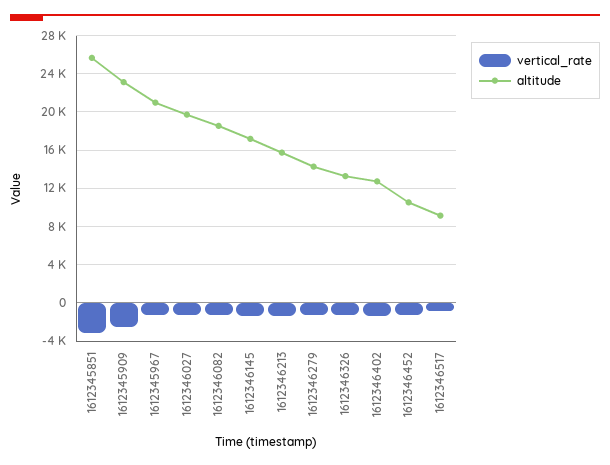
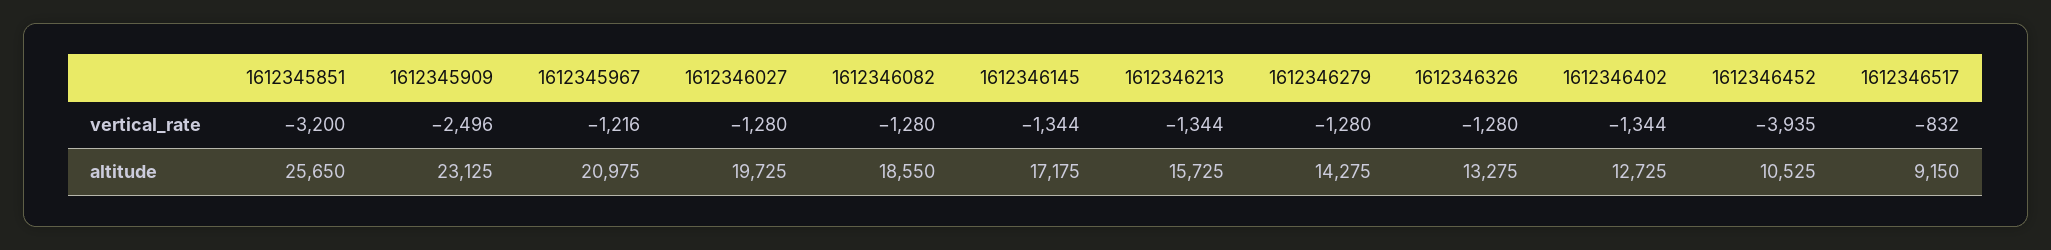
  {
    "vertical_rate": {
      "1612345851": -3200,
      "1612345909": -2496,
      "1612345967": -1216,
      "1612346027": -1280,
      "1612346082": -1280,
      "1612346145": -1344,
      "1612346213": -1344,
      "1612346279": -1280,
      "1612346326": -1280,
      "1612346402": -1344,
-     "1612346452": -1000,
+     "1612346452": -3935,
      "1612346517": -832
    },
    "altitude": {
      "1612345851": 25650,
      "1612345909": 23125,
      "1612345967": 20975,
      "1612346027": 19725,
      "1612346082": 18550,
      "1612346145": 17175,
      "1612346213": 15725,
      "1612346279": 14275,
      "1612346326": 13275,
      "1612346402": 12725,
      "1612346452": 10525,
      "1612346517": 9150
    }
  }

